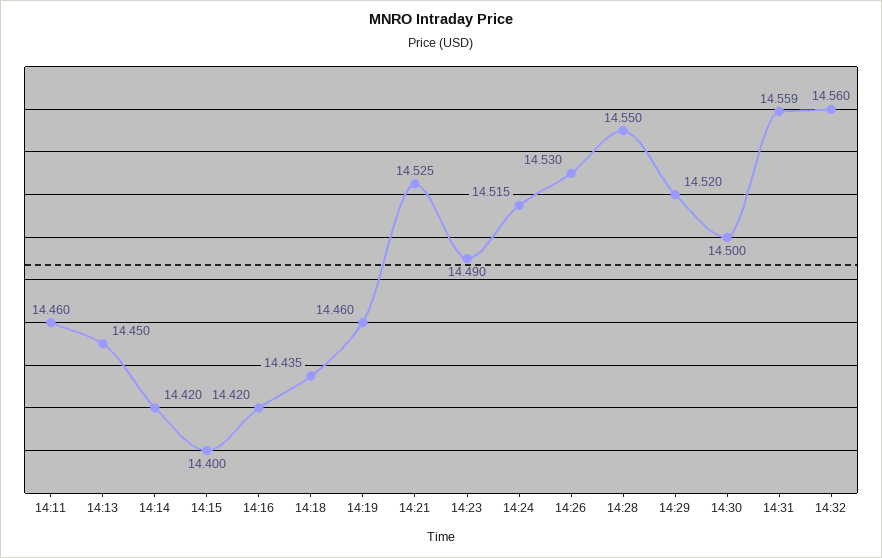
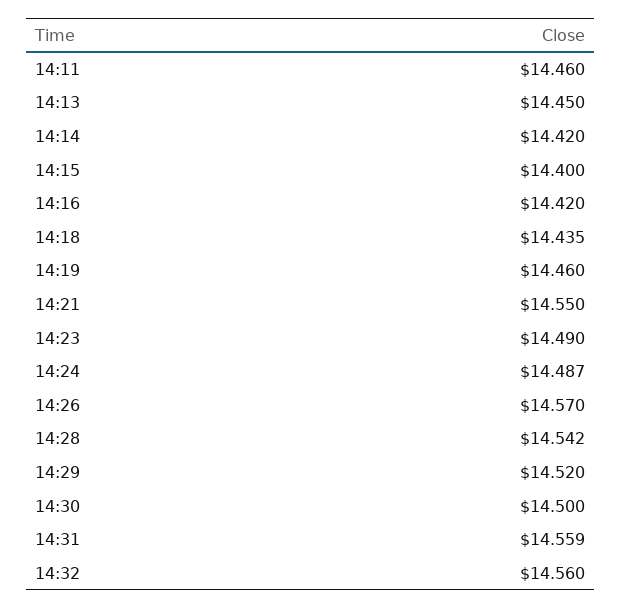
  {
    "14:11": 14.46,
    "14:13": 14.45,
    "14:14": 14.42,
    "14:15": 14.4,
    "14:16": 14.42,
    "14:18": 14.435,
    "14:19": 14.46,
-   "14:21": 14.525,
+   "14:21": 14.55,
    "14:23": 14.49,
-   "14:24": 14.515,
+   "14:24": 14.487,
-   "14:26": 14.53,
+   "14:26": 14.57,
-   "14:28": 14.55,
+   "14:28": 14.542,
    "14:29": 14.52,
    "14:30": 14.5,
    "14:31": 14.559,
    "14:32": 14.56
  }

